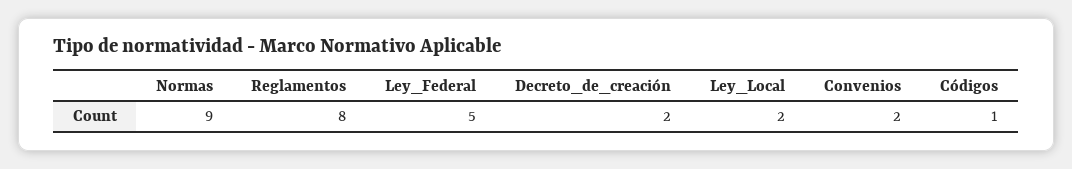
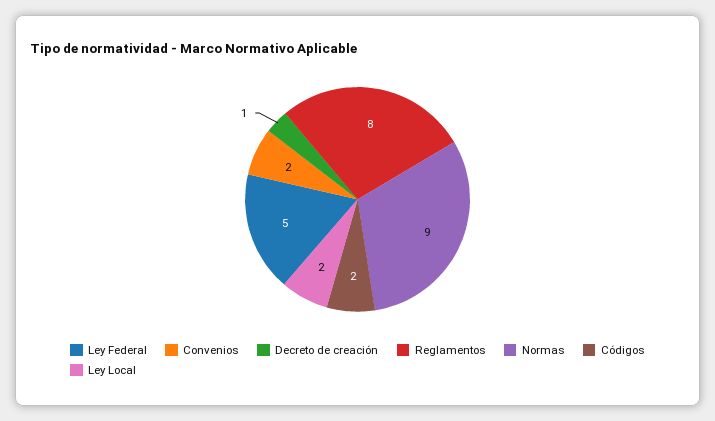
  {
    "Normas": 9,
    "Reglamentos": 8,
    "Ley_Federal": 5,
-   "Decreto_de_creación": 2,
+   "Decreto_de_creación": 1,
    "Ley_Local": 2,
    "Convenios": 2,
-   "Códigos": 1
+   "Códigos": 2
  }

